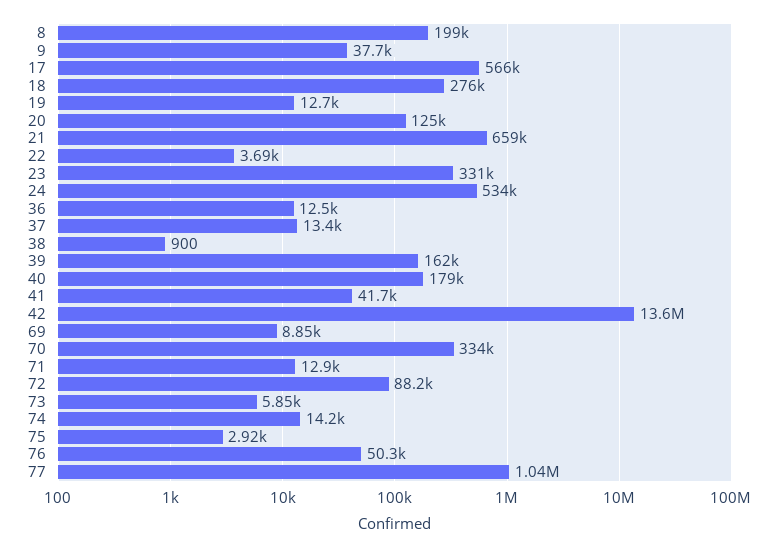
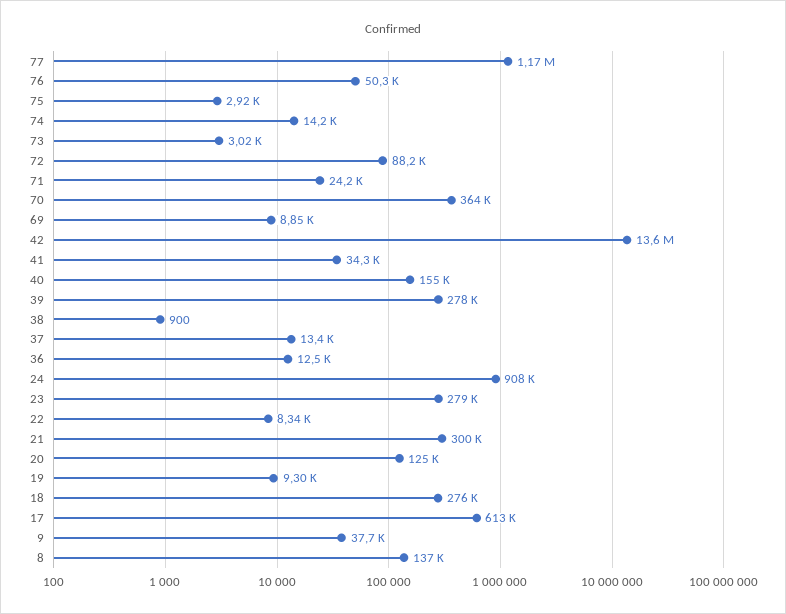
  {
-   "8": 199000,
+   "8": 137000,
    "9": 37700,
-   "17": 566000,
+   "17": 613000,
    "18": 276000,
-   "19": 12700,
+   "19": 9300,
    "20": 125000,
-   "21": 659000,
+   "21": 300000,
-   "22": 3690,
+   "22": 8340,
-   "23": 331000,
+   "23": 279000,
-   "24": 534000,
+   "24": 908000,
    "36": 12500,
    "37": 13400,
    "38": 900,
-   "39": 162000,
+   "39": 278000,
-   "40": 179000,
+   "40": 155000,
-   "41": 41700,
+   "41": 34300,
    "42": 13600000,
    "69": 8850,
-   "70": 334000,
+   "70": 364000,
-   "71": 12900,
+   "71": 24200,
    "72": 88200,
-   "73": 5850,
+   "73": 3020,
    "74": 14200,
    "75": 2920,
    "76": 50300,
-   "77": 1040000
+   "77": 1170000
  }

